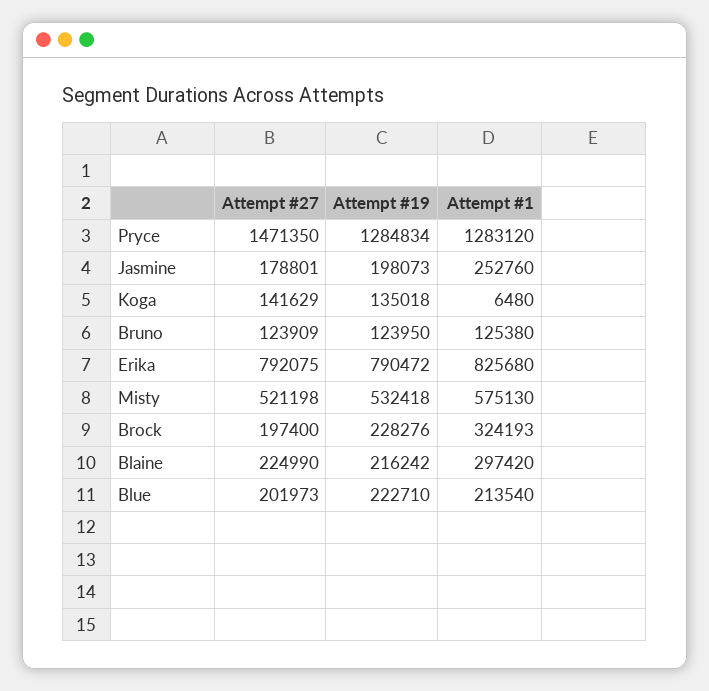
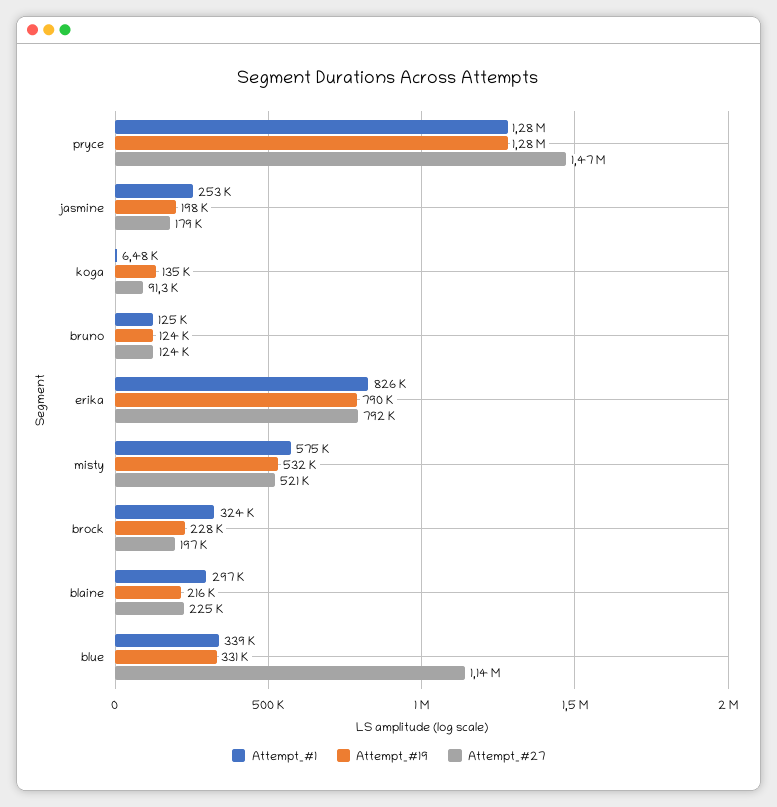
  {
    "Attempt #27": {
      "Pryce": 1471350,
      "Jasmine": 178801,
-     "Koga": 141629,
+     "Koga": 91300,
      "Bruno": 123909,
      "Erika": 792075,
      "Misty": 521198,
      "Brock": 197400,
      "Blaine": 224990,
-     "Blue": 201973
+     "Blue": 1140000
    },
    "Attempt #19": {
      "Pryce": 1284834,
      "Jasmine": 198073,
      "Koga": 135018,
      "Bruno": 123950,
      "Erika": 790472,
      "Misty": 532418,
      "Brock": 228276,
      "Blaine": 216242,
-     "Blue": 222710
+     "Blue": 331000
    },
    "Attempt #1": {
      "Pryce": 1283120,
      "Jasmine": 252760,
      "Koga": 6480,
      "Bruno": 125380,
      "Erika": 825680,
      "Misty": 575130,
      "Brock": 324193,
      "Blaine": 297420,
-     "Blue": 213540
+     "Blue": 339000
    }
  }

